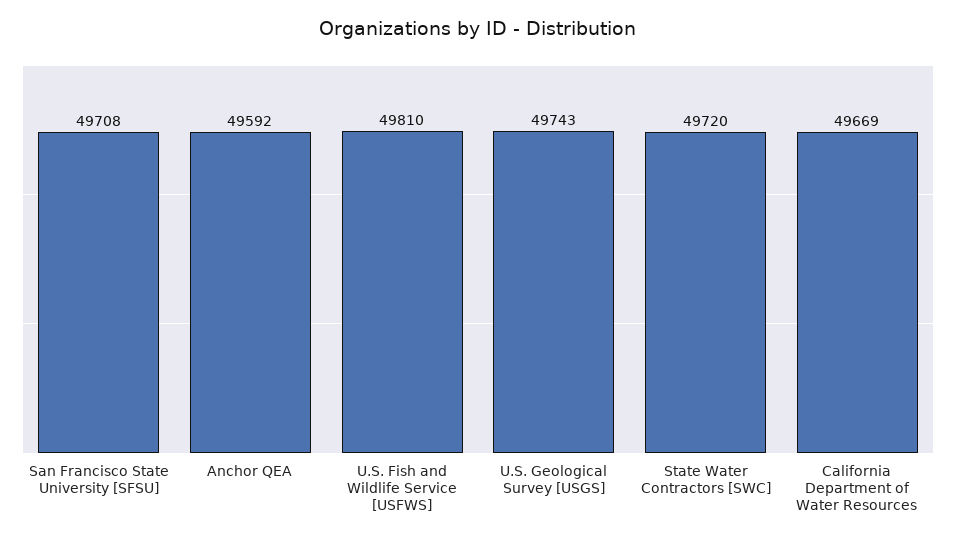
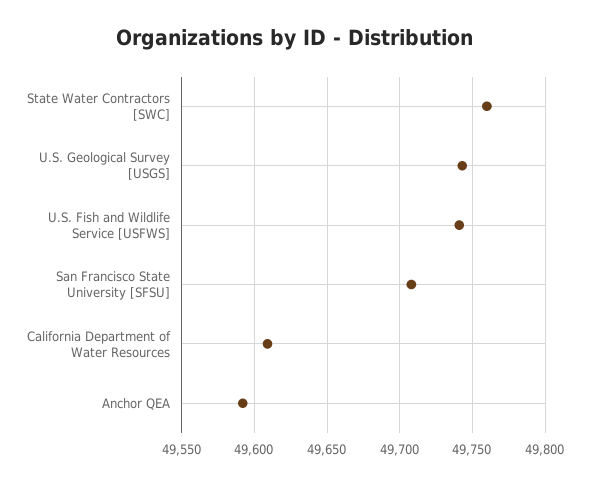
  {
    "San Francisco State University [SFSU]": 49708,
    "Anchor QEA": 49592,
-   "U.S. Fish and Wildlife Service [USFWS]": 49810,
+   "U.S. Fish and Wildlife Service [USFWS]": 49740,
    "U.S. Geological Survey [USGS]": 49743,
-   "State Water Contractors [SWC]": 49720,
+   "State Water Contractors [SWC]": 49760,
-   "California Department of Water Resources": 49669
+   "California Department of Water Resources": 49610
  }

